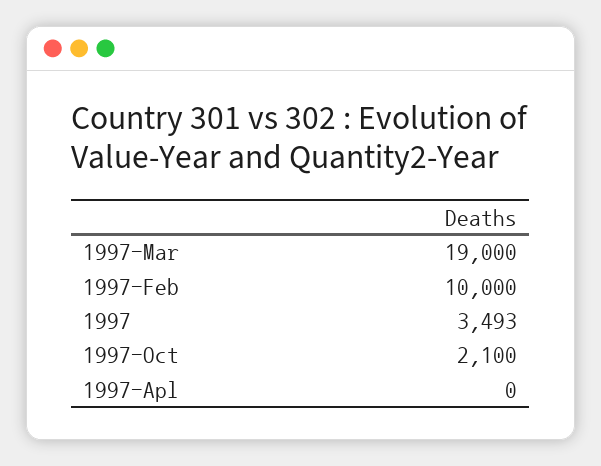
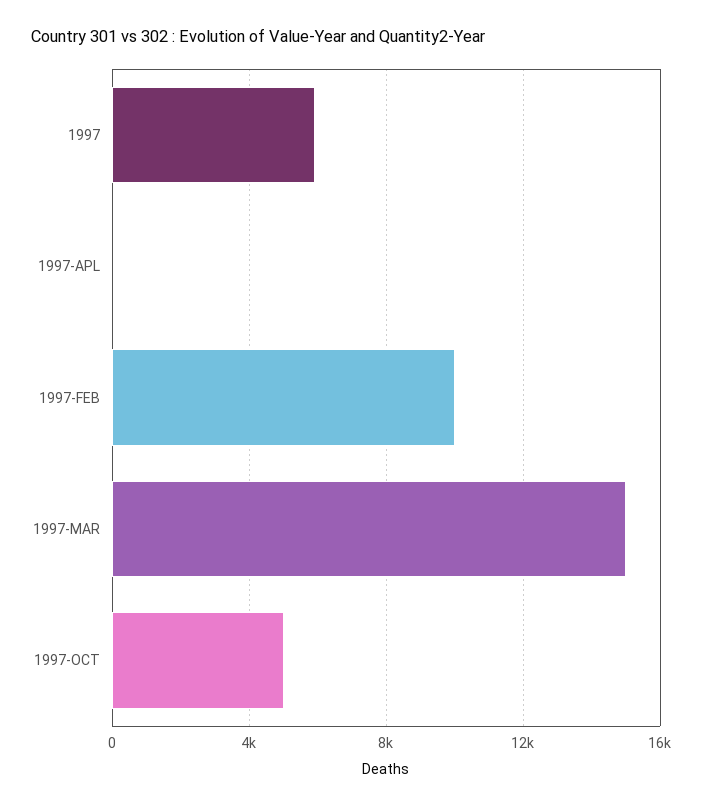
  {
-   "1997-Mar": 19000,
+   "1997-Mar": 15000,
    "1997-Feb": 10000,
-   "1997": 3493,
+   "1997": 6000,
-   "1997-Oct": 2100,
+   "1997-Oct": 5000,
    "1997-Apl": 0
  }

